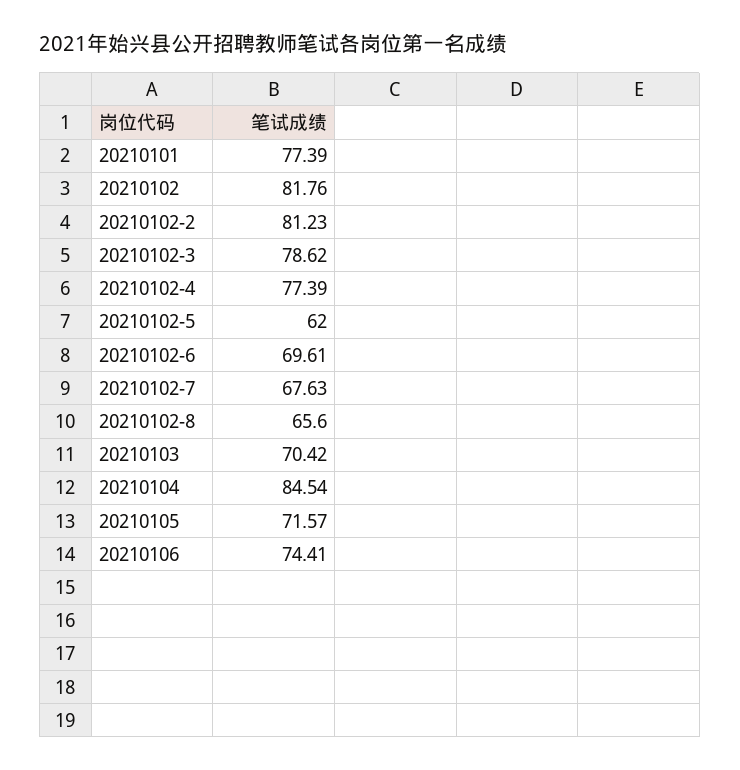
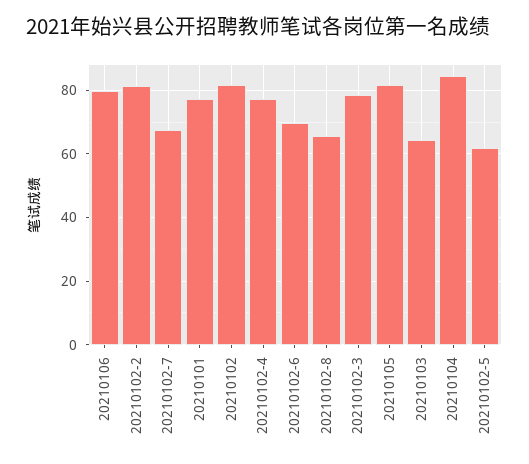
  {
    "20210101": 77.39,
    "20210102": 81.76,
    "20210102-2": 81.23,
    "20210102-3": 78.62,
    "20210102-4": 77.39,
    "20210102-5": 62,
    "20210102-6": 69.61,
    "20210102-7": 67.63,
    "20210102-8": 65.6,
-   "20210103": 70.42,
+   "20210103": 64,
    "20210104": 84.54,
-   "20210105": 71.57,
+   "20210105": 82,
-   "20210106": 74.41
+   "20210106": 80
  }

